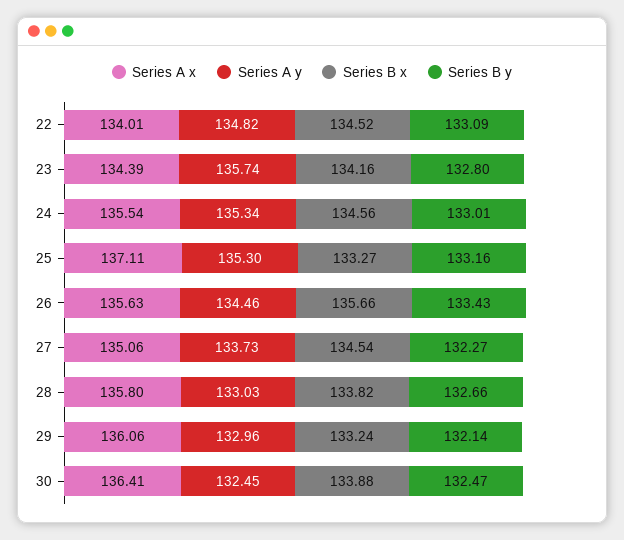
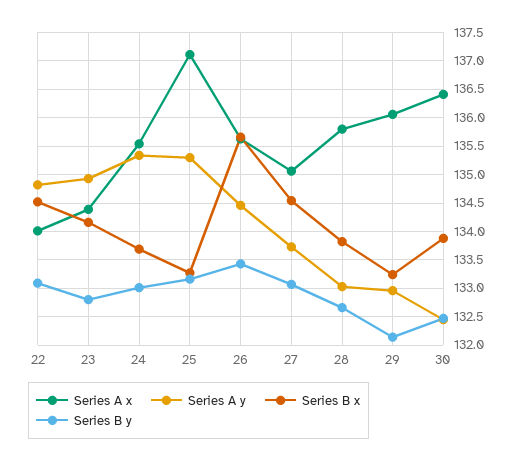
  {
    "Series A x": {
      "22": 134.01,
      "23": 134.39,
      "24": 135.54,
      "25": 137.11,
      "26": 135.63,
      "27": 135.06,
      "28": 135.8,
      "29": 136.06,
      "30": 136.41
    },
    "Series A y": {
      "22": 134.82,
-     "23": 135.74,
+     "23": 135,
      "24": 135.34,
      "25": 135.3,
      "26": 134.46,
      "27": 133.73,
      "28": 133.03,
      "29": 132.96,
      "30": 132.45
    },
    "Series B x": {
      "22": 134.52,
      "23": 134.16,
-     "24": 134.56,
+     "24": 133.75,
      "25": 133.27,
      "26": 135.66,
      "27": 134.54,
      "28": 133.82,
      "29": 133.24,
      "30": 133.88
    },
    "Series B y": {
      "22": 133.09,
      "23": 132.8,
      "24": 133.01,
      "25": 133.16,
      "26": 133.43,
-     "27": 132.27,
+     "27": 133,
      "28": 132.66,
      "29": 132.14,
      "30": 132.47
    }
  }

